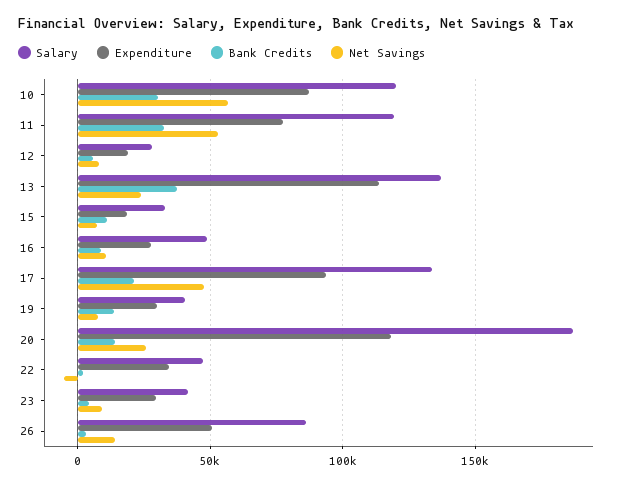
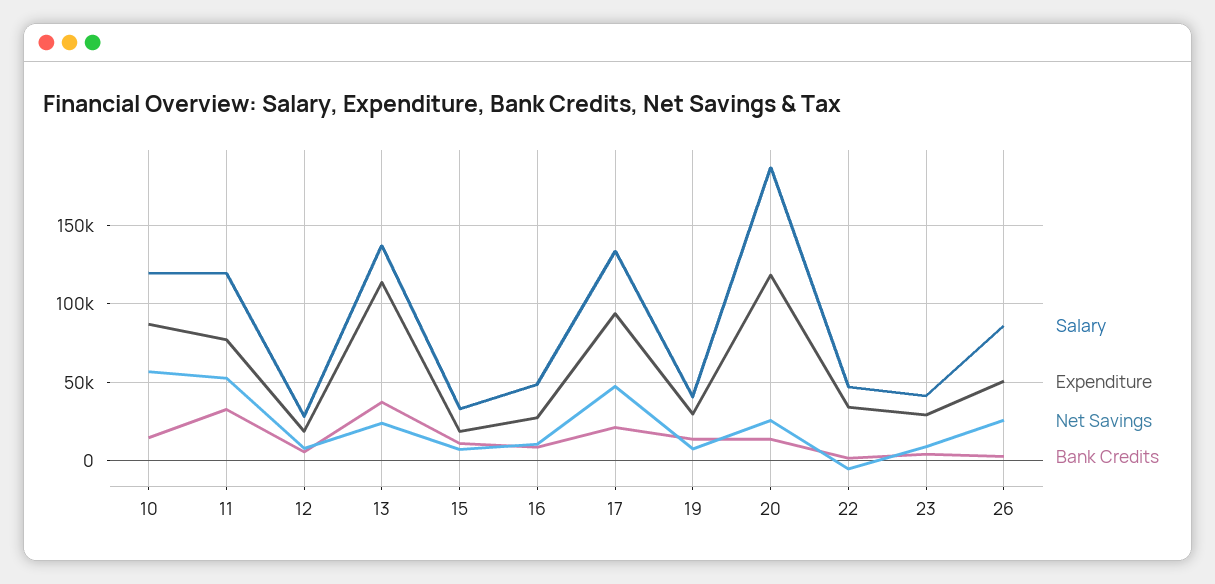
  {
    "Salary": {
      "10": 120000,
      "11": 120000,
      "12": 30000,
      "13": 135000,
      "15": 35000,
      "16": 50000,
      "17": 135000,
      "19": 40000,
      "20": 185000,
      "22": 45000,
      "23": 40000,
      "26": 85000
    },
    "Expenditure": {
      "10": 85000,
      "11": 75000,
      "12": 20000,
      "13": 115000,
      "15": 20000,
      "16": 25000,
      "17": 95000,
      "19": 30000,
      "20": 120000,
      "22": 35000,
      "23": 30000,
      "26": 50000
    },
    "Bank Credits": {
-     "10": 30000,
+     "10": 15000,
      "11": 35000,
      "12": 5000,
      "13": 35000,
      "15": 10000,
      "16": 10000,
      "17": 20000,
      "19": 15000,
      "20": 15000,
      "22": 0,
      "23": 5000,
      "26": 5000
    },
    "Net Savings": {
      "10": 55000,
      "11": 55000,
      "12": 10000,
      "13": 25000,
      "15": 5000,
      "16": 10000,
      "17": 45000,
      "19": 10000,
      "20": 25000,
      "22": -5000,
      "23": 10000,
-     "26": 15000
+     "26": 25000
    }
  }

